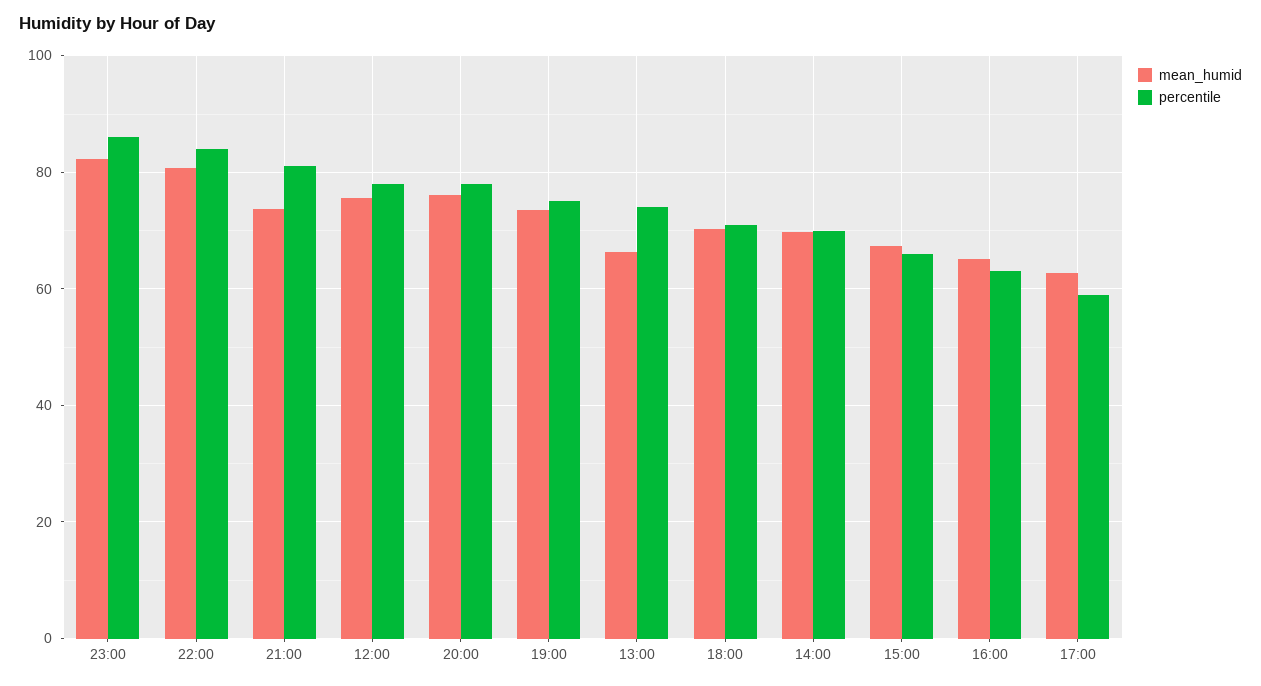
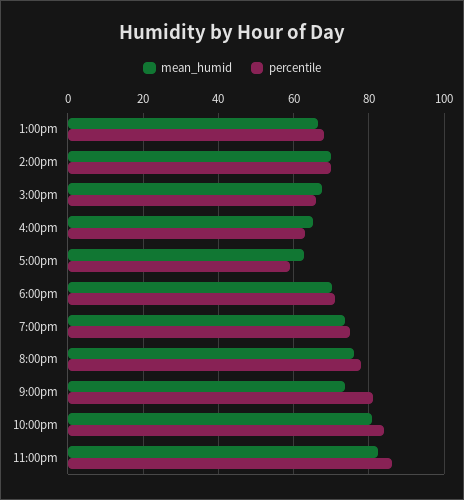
  {
    "mean_humid": {
      "23:00": 82,
      "22:00": 80,
      "21:00": 74,
-     "12:00": 76,
      "20:00": 76,
      "19:00": 74,
      "13:00": 66,
      "18:00": 70,
      "14:00": 70,
      "15:00": 68,
      "16:00": 66,
      "17:00": 62
    },
    "percentile": {
      "23:00": 86,
      "22:00": 84,
      "21:00": 82,
-     "12:00": 78,
      "20:00": 78,
      "19:00": 76,
-     "13:00": 74,
+     "13:00": 68,
      "18:00": 72,
      "14:00": 70,
      "15:00": 66,
      "16:00": 64,
      "17:00": 60
    }
  }

